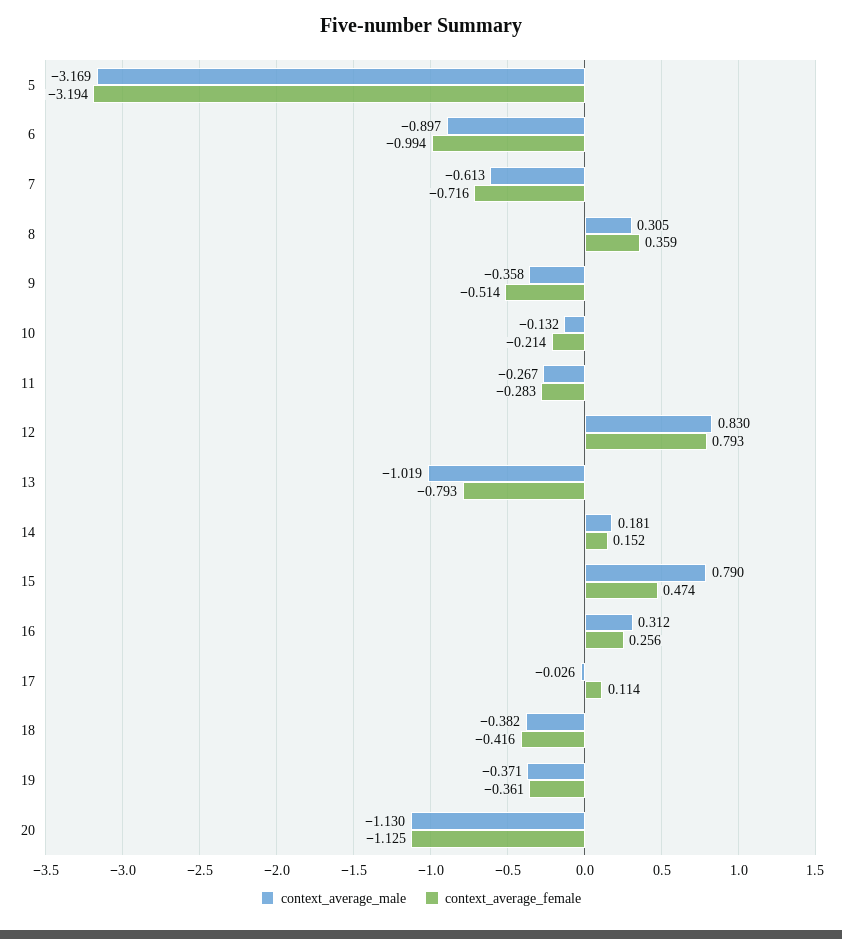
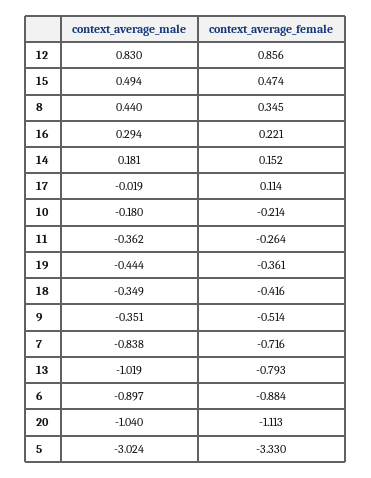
  {
    "context_average_male": {
-     "5": -3.169,
+     "5": -3.024,
      "6": -0.897,
-     "7": -0.613,
+     "7": -0.838,
-     "8": 0.305,
+     "8": 0.44,
-     "9": -0.358,
+     "9": -0.351,
-     "10": -0.132,
+     "10": -0.18,
-     "11": -0.267,
+     "11": -0.362,
      "12": 0.83,
      "13": -1.019,
      "14": 0.181,
-     "15": 0.79,
+     "15": 0.494,
-     "16": 0.312,
+     "16": 0.294,
-     "17": -0.026,
+     "17": -0.019,
-     "18": -0.382,
+     "18": -0.349,
-     "19": -0.371,
+     "19": -0.444,
-     "20": -1.13
+     "20": -1.04
    },
    "context_average_female": {
-     "5": -3.194,
+     "5": -3.33,
-     "6": -0.994,
+     "6": -0.884,
      "7": -0.716,
-     "8": 0.359,
+     "8": 0.345,
      "9": -0.514,
      "10": -0.214,
-     "11": -0.283,
+     "11": -0.264,
-     "12": 0.793,
+     "12": 0.856,
      "13": -0.793,
      "14": 0.152,
      "15": 0.474,
-     "16": 0.256,
+     "16": 0.221,
      "17": 0.114,
      "18": -0.416,
      "19": -0.361,
-     "20": -1.125
+     "20": -1.113
    }
  }

